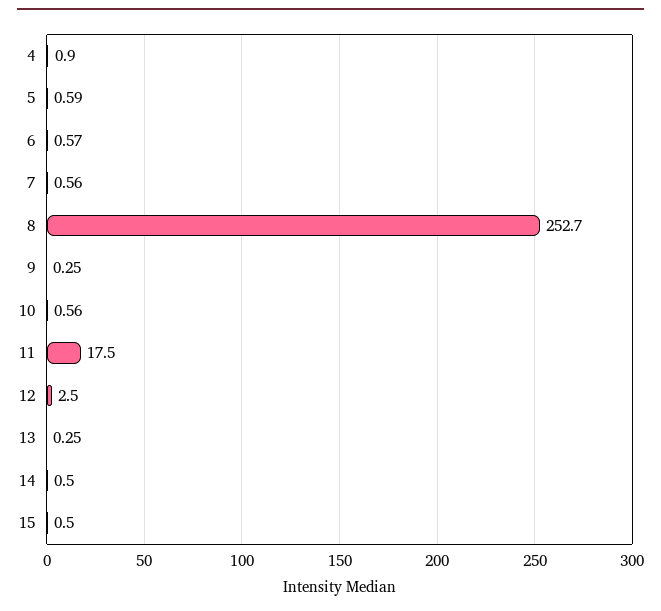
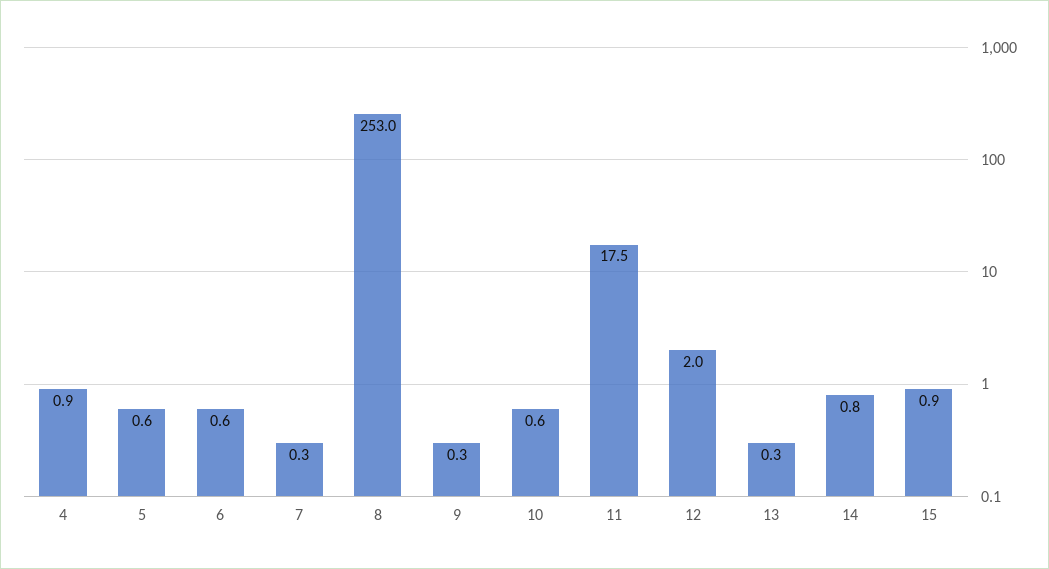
  {
    "4": 0.9,
    "5": 0.59,
    "6": 0.57,
-   "7": 0.56,
+   "7": 0.3,
-   "8": 252.7,
+   "8": 253,
    "9": 0.25,
    "10": 0.56,
    "11": 17.5,
-   "12": 2.5,
+   "12": 2,
    "13": 0.25,
-   "14": 0.5,
+   "14": 0.8,
-   "15": 0.5
+   "15": 0.9
  }

